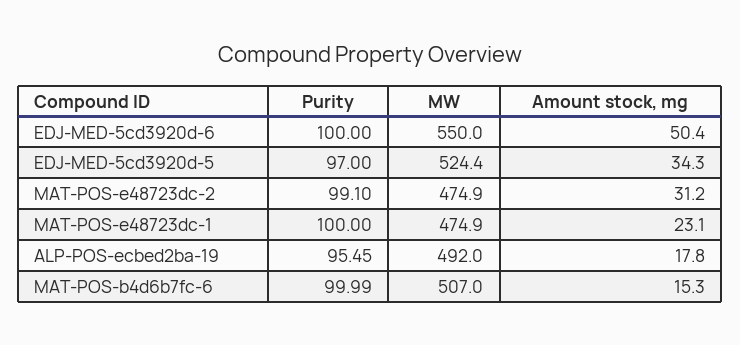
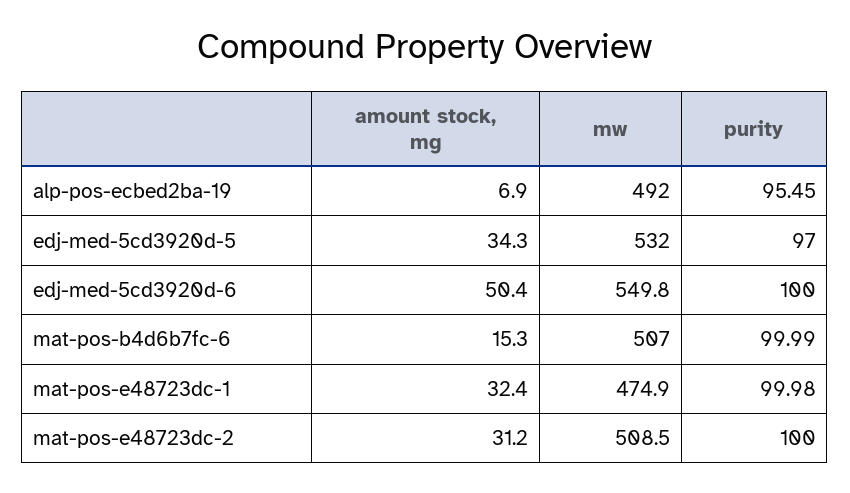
  {
    "Purity": {
      "EDJ-MED-5cd3920d-6": 100,
      "EDJ-MED-5cd3920d-5": 97,
-     "MAT-POS-e48723dc-2": 99.1,
+     "MAT-POS-e48723dc-2": 100,
-     "MAT-POS-e48723dc-1": 100,
+     "MAT-POS-e48723dc-1": 99.98,
      "ALP-POS-ecbed2ba-19": 95.45,
      "MAT-POS-b4d6b7fc-6": 99.99
    },
    "MW": {
-     "EDJ-MED-5cd3920d-6": 550,
+     "EDJ-MED-5cd3920d-6": 549.8,
-     "EDJ-MED-5cd3920d-5": 524.4,
+     "EDJ-MED-5cd3920d-5": 532,
-     "MAT-POS-e48723dc-2": 474.9,
+     "MAT-POS-e48723dc-2": 508.5,
      "MAT-POS-e48723dc-1": 474.9,
      "ALP-POS-ecbed2ba-19": 492,
      "MAT-POS-b4d6b7fc-6": 507
    },
    "Amount stock, mg": {
      "EDJ-MED-5cd3920d-6": 50.4,
      "EDJ-MED-5cd3920d-5": 34.3,
      "MAT-POS-e48723dc-2": 31.2,
-     "MAT-POS-e48723dc-1": 23.1,
+     "MAT-POS-e48723dc-1": 32.4,
-     "ALP-POS-ecbed2ba-19": 17.8,
+     "ALP-POS-ecbed2ba-19": 6.9,
      "MAT-POS-b4d6b7fc-6": 15.3
    }
  }

